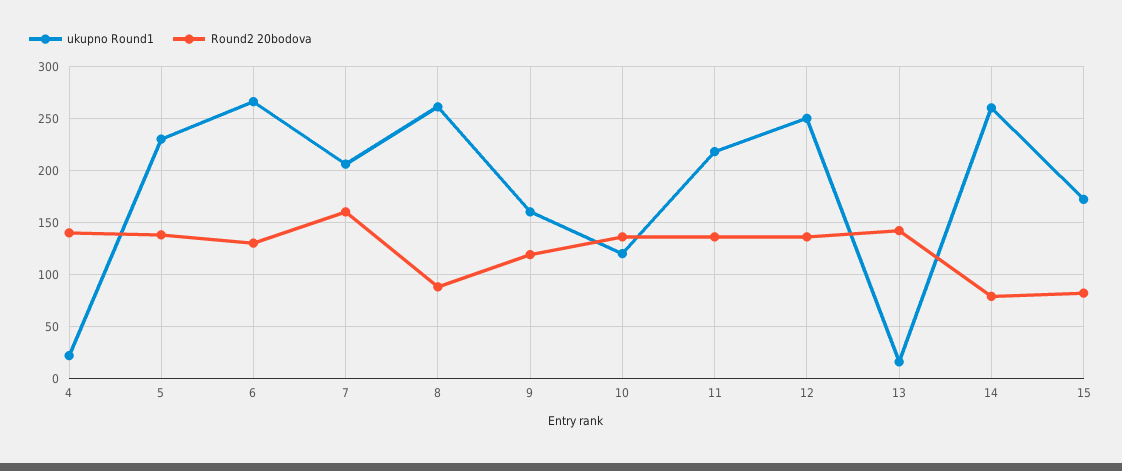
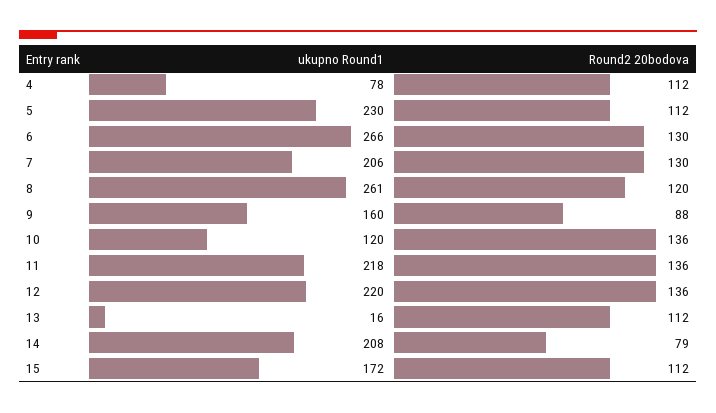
  {
    "ukupno Round1": {
-     "4": 20,
+     "4": 78,
      "5": 230,
      "6": 266,
      "7": 206,
      "8": 261,
      "9": 160,
      "10": 120,
      "11": 218,
-     "12": 250,
+     "12": 220,
      "13": 16,
-     "14": 260,
+     "14": 208,
      "15": 172
    },
    "Round2 20bodova": {
-     "4": 140,
+     "4": 112,
-     "5": 140,
+     "5": 112,
      "6": 130,
-     "7": 160,
+     "7": 130,
-     "8": 90,
+     "8": 120,
-     "9": 120,
+     "9": 88,
      "10": 136,
      "11": 136,
      "12": 136,
-     "13": 140,
+     "13": 112,
      "14": 79,
-     "15": 80
+     "15": 112
    }
  }

